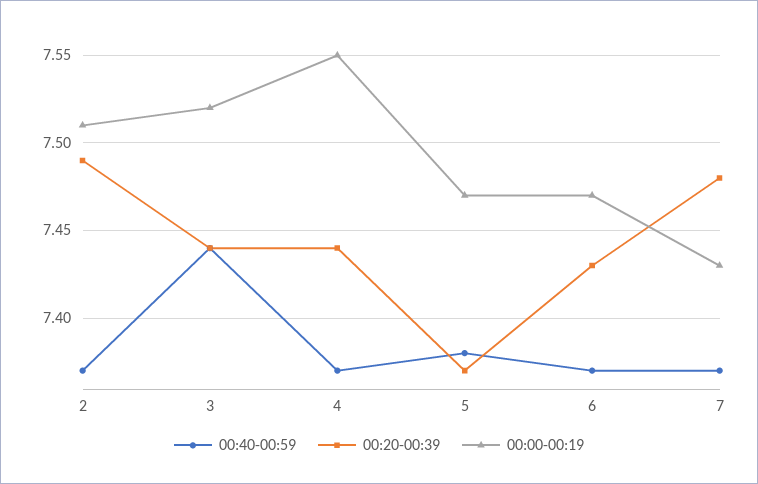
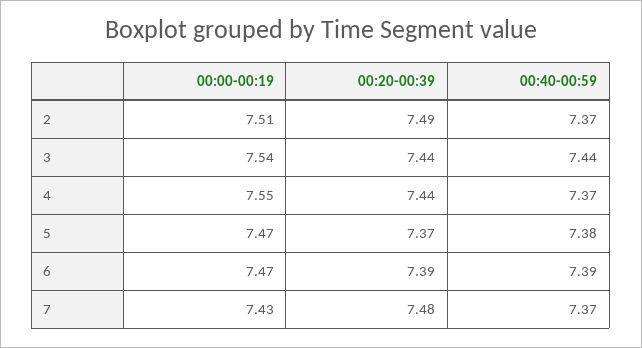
  {
    "00:40-00:59": {
      "2": 7.37,
      "3": 7.44,
      "4": 7.37,
      "5": 7.38,
-     "6": 7.37,
+     "6": 7.39,
      "7": 7.37
    },
    "00:20-00:39": {
      "2": 7.49,
      "3": 7.44,
      "4": 7.44,
      "5": 7.37,
-     "6": 7.43,
+     "6": 7.39,
      "7": 7.48
    },
    "00:00-00:19": {
      "2": 7.51,
-     "3": 7.52,
+     "3": 7.54,
      "4": 7.55,
      "5": 7.47,
      "6": 7.47,
      "7": 7.43
    }
  }

